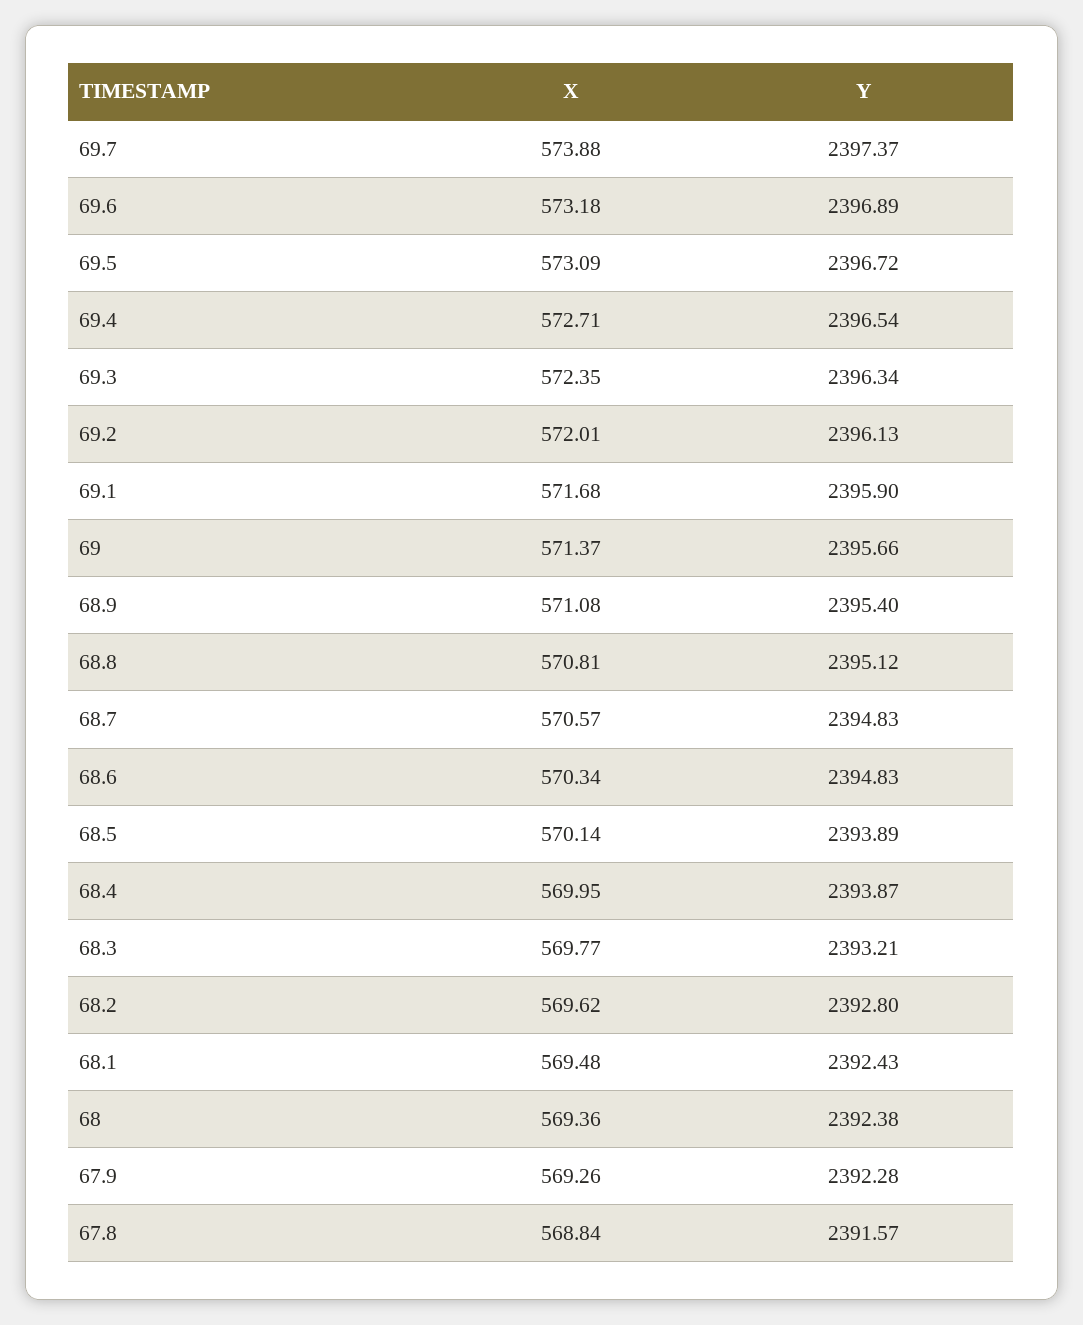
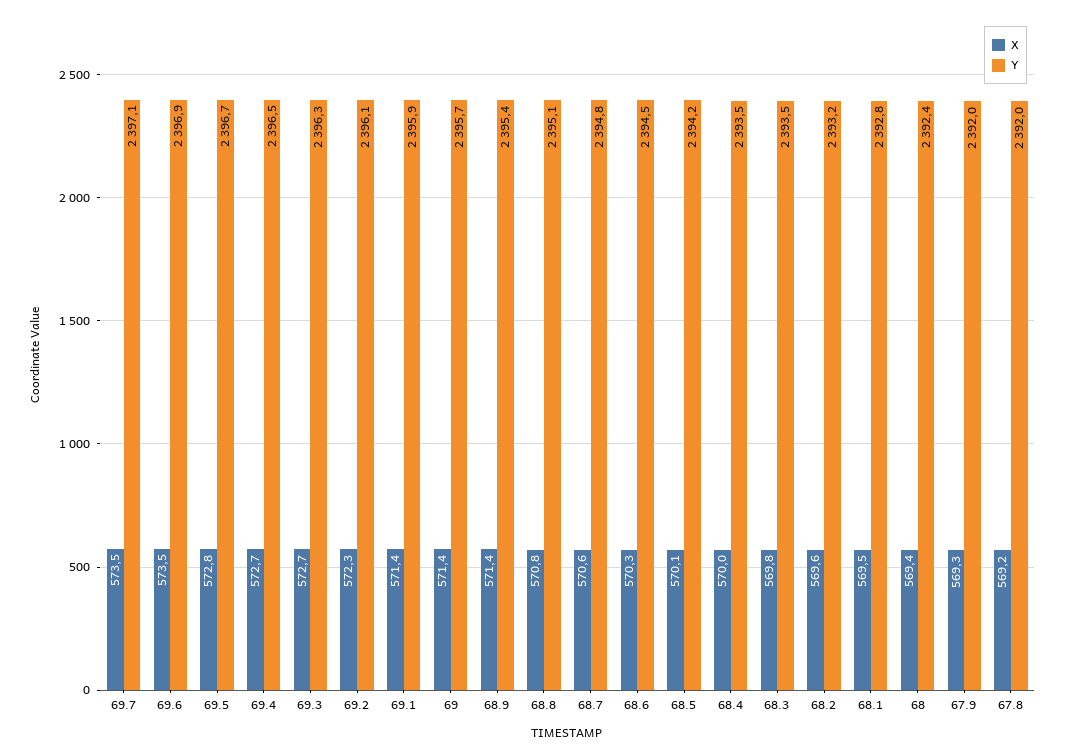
  {
    "X": {
-     "69.7": 573.88,
+     "69.7": 573.5,
-     "69.6": 573.18,
+     "69.6": 573.5,
-     "69.5": 573.09,
+     "69.5": 572.8,
      "69.4": 572.71,
-     "69.3": 572.35,
+     "69.3": 572.7,
-     "69.2": 572.01,
+     "69.2": 572.3,
-     "69.1": 571.68,
+     "69.1": 571.4,
      "69": 571.37,
-     "68.9": 571.08,
+     "68.9": 571.4,
      "68.8": 570.81,
      "68.7": 570.57,
      "68.6": 570.34,
      "68.5": 570.14,
      "68.4": 569.95,
      "68.3": 569.77,
      "68.2": 569.62,
      "68.1": 569.48,
      "68": 569.36,
      "67.9": 569.26,
-     "67.8": 568.84
+     "67.8": 569.2
    },
    "Y": {
-     "69.7": 2397.37,
+     "69.7": 2397.1,
      "69.6": 2396.89,
      "69.5": 2396.72,
      "69.4": 2396.54,
      "69.3": 2396.34,
      "69.2": 2396.13,
      "69.1": 2395.9,
      "69": 2395.66,
      "68.9": 2395.4,
      "68.8": 2395.12,
      "68.7": 2394.83,
-     "68.6": 2394.83,
+     "68.6": 2394.5,
-     "68.5": 2393.89,
+     "68.5": 2394.2,
-     "68.4": 2393.87,
+     "68.4": 2393.5,
-     "68.3": 2393.21,
+     "68.3": 2393.5,
-     "68.2": 2392.8,
+     "68.2": 2393.2,
-     "68.1": 2392.43,
+     "68.1": 2392.8,
      "68": 2392.38,
-     "67.9": 2392.28,
+     "67.9": 2392,
-     "67.8": 2391.57
+     "67.8": 2392
    }
  }

